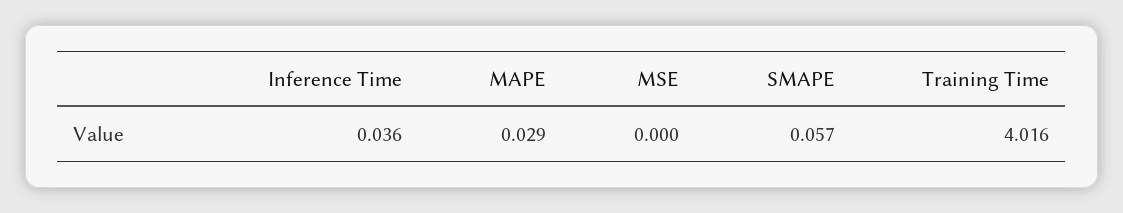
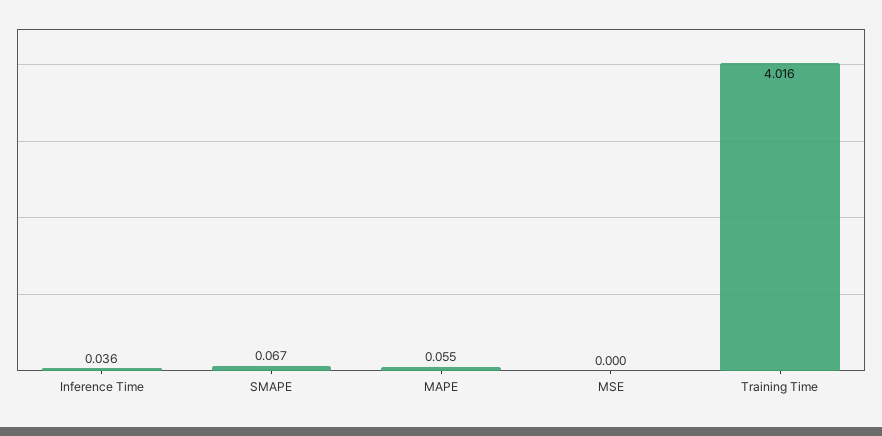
  {
    "Inference Time": 0.036,
-   "MAPE": 0.029,
+   "MAPE": 0.055,
    "MSE": 0,
-   "SMAPE": 0.057,
+   "SMAPE": 0.067,
    "Training Time": 4.016
  }

